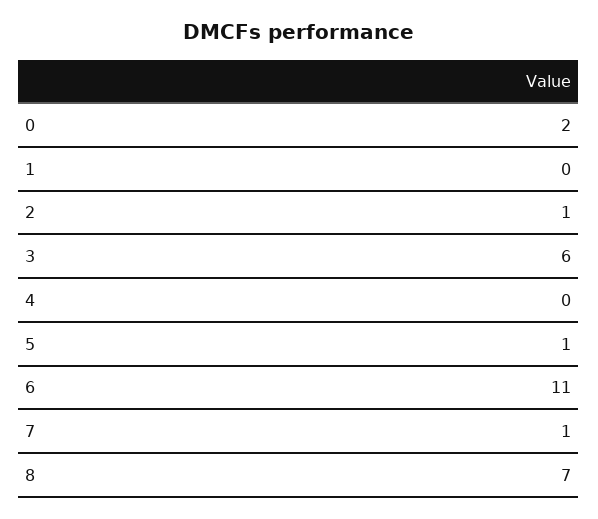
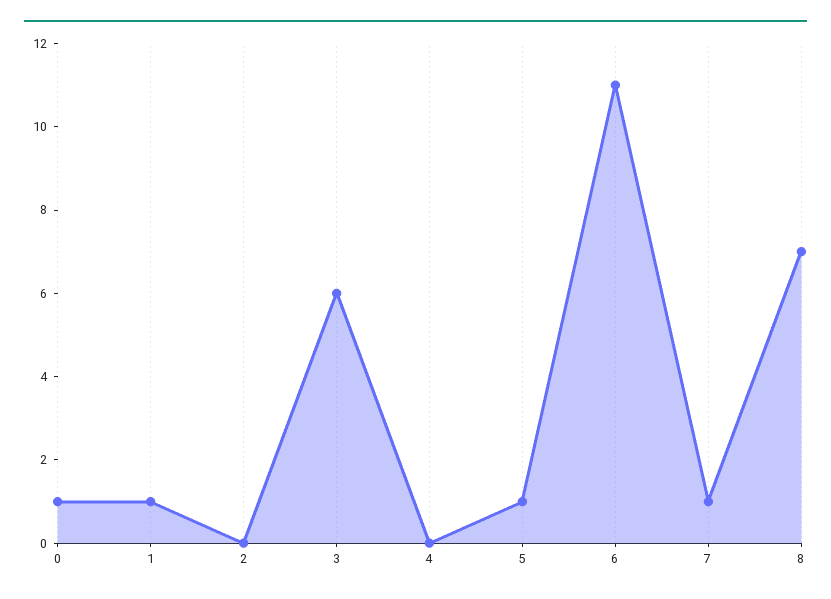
  {
-   "0": 2,
+   "0": 1,
-   "1": 0,
+   "1": 1,
-   "2": 1,
+   "2": 0,
    "3": 6,
    "4": 0,
    "5": 1,
    "6": 11,
    "7": 1,
    "8": 7
  }

